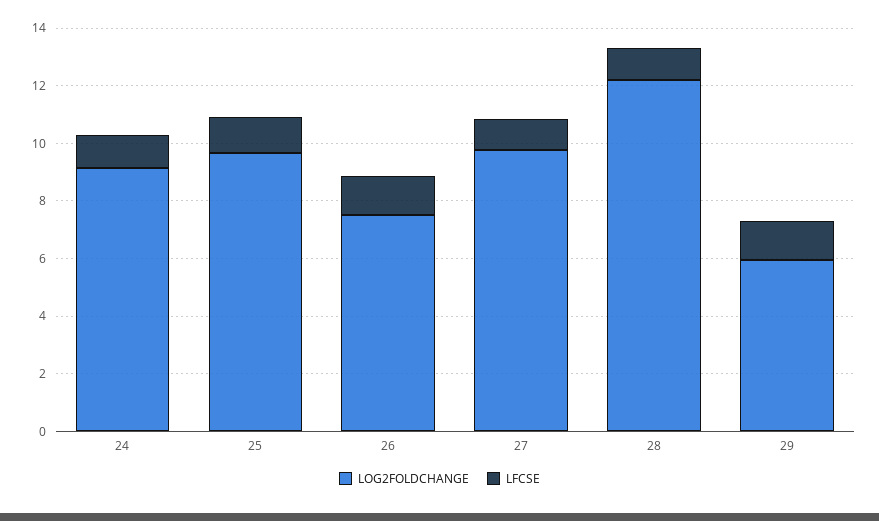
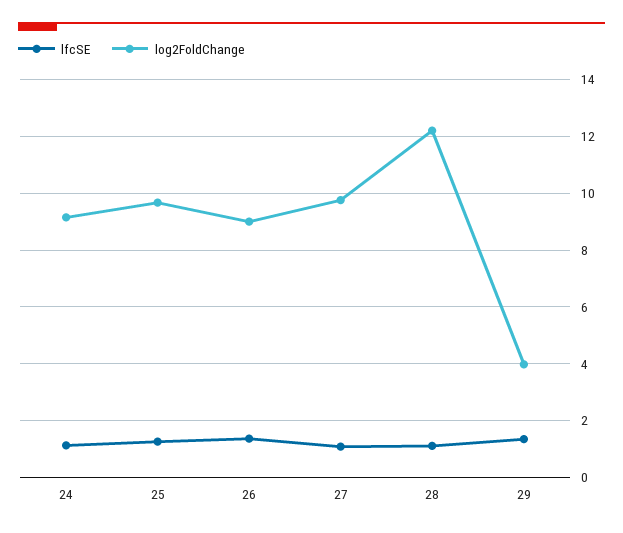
  {
    "LOG2FOLDCHANGE": {
      "24": 9.25,
      "25": 9.75,
-     "26": 7.5,
+     "26": 9,
      "27": 9.75,
      "28": 12.25,
-     "29": 6
+     "29": 4
    },
    "LFCSE": {
      "24": 1.25,
      "25": 1.25,
      "26": 1.25,
      "27": 1,
      "28": 1,
      "29": 1.25
    }
  }

